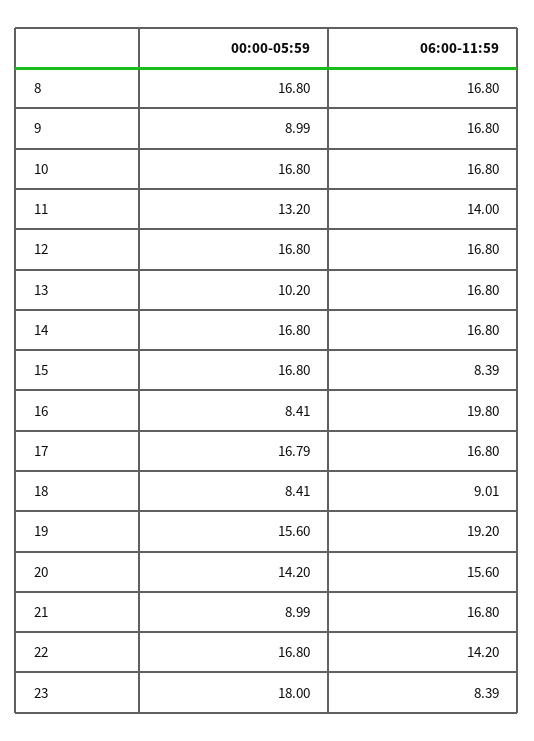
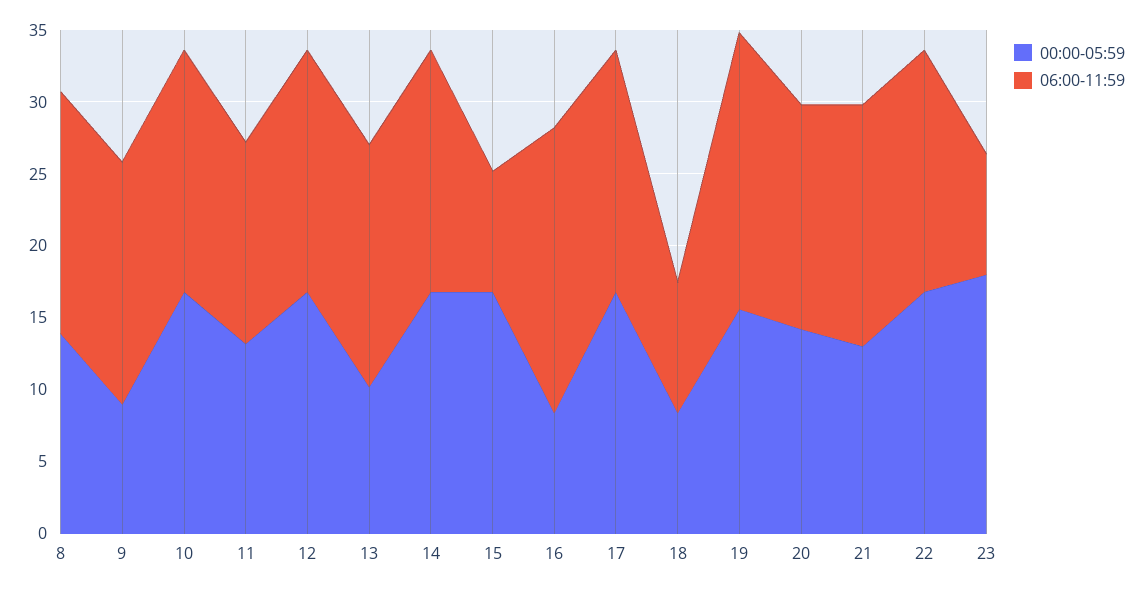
  {
    "00:00-05:59": {
-     "8": 16.8,
+     "8": 14,
      "9": 8.99,
      "10": 16.8,
      "11": 13.2,
      "12": 16.8,
      "13": 10.2,
      "14": 16.8,
      "15": 16.8,
      "16": 8.41,
      "17": 16.79,
      "18": 8.41,
      "19": 15.6,
      "20": 14.2,
-     "21": 8.99,
+     "21": 13,
      "22": 16.8,
      "23": 18
    },
    "06:00-11:59": {
      "8": 16.8,
      "9": 16.8,
      "10": 16.8,
      "11": 14,
      "12": 16.8,
      "13": 16.8,
      "14": 16.8,
      "15": 8.39,
      "16": 19.8,
      "17": 16.8,
      "18": 9.01,
      "19": 19.2,
      "20": 15.6,
      "21": 16.8,
-     "22": 14.2,
+     "22": 17,
      "23": 8.39
    }
  }

